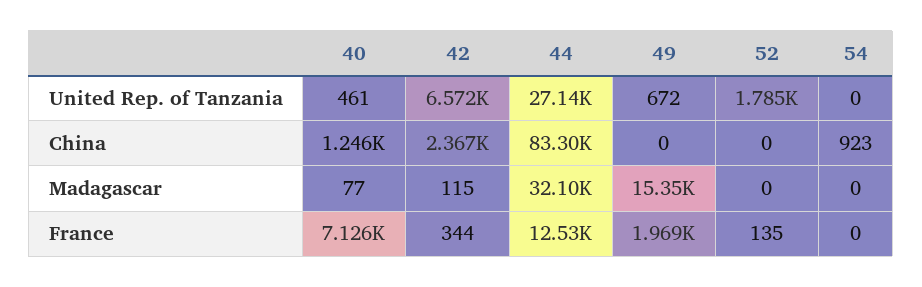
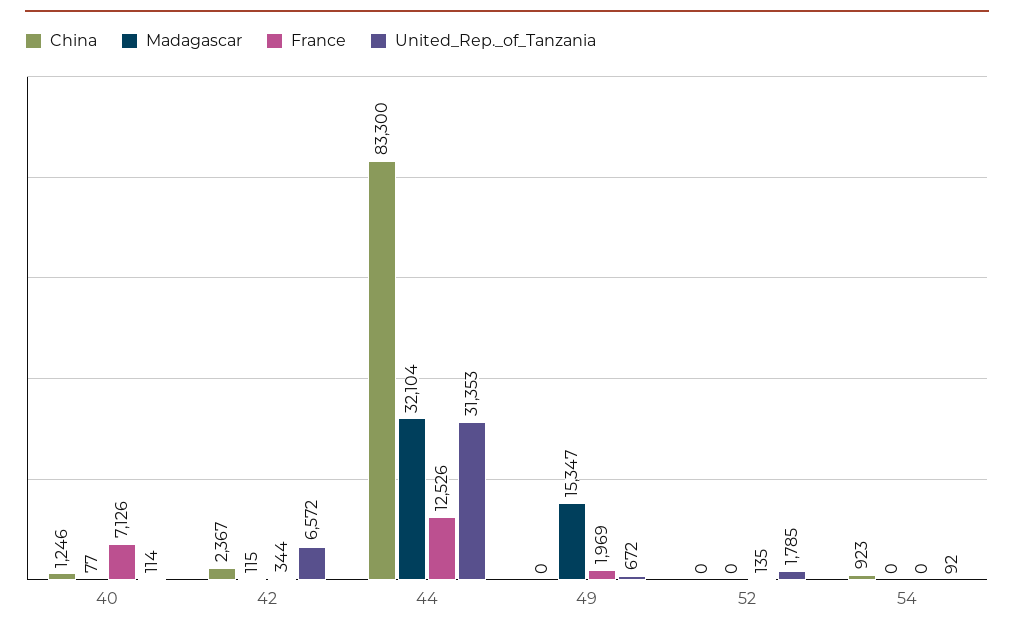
  {
    "United Rep. of Tanzania": {
-     "40": 461,
+     "40": 114,
      "42": 6572,
-     "44": 27140,
+     "44": 31353,
      "49": 672,
      "52": 1785,
-     "54": 0
+     "54": 92
    },
    "China": {
      "40": 1246,
      "42": 2367,
      "44": 83300,
      "49": 0,
      "52": 0,
      "54": 923
    },
    "Madagascar": {
      "40": 77,
      "42": 115,
      "44": 32104,
      "49": 15347,
      "52": 0,
      "54": 0
    },
    "France": {
      "40": 7126,
      "42": 344,
      "44": 12526,
      "49": 1969,
      "52": 135,
      "54": 0
    }
  }

